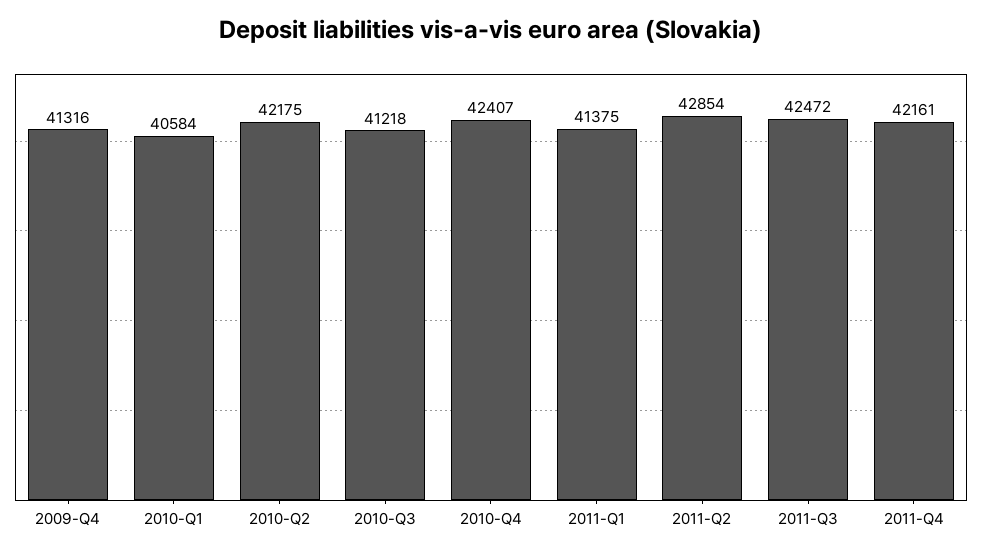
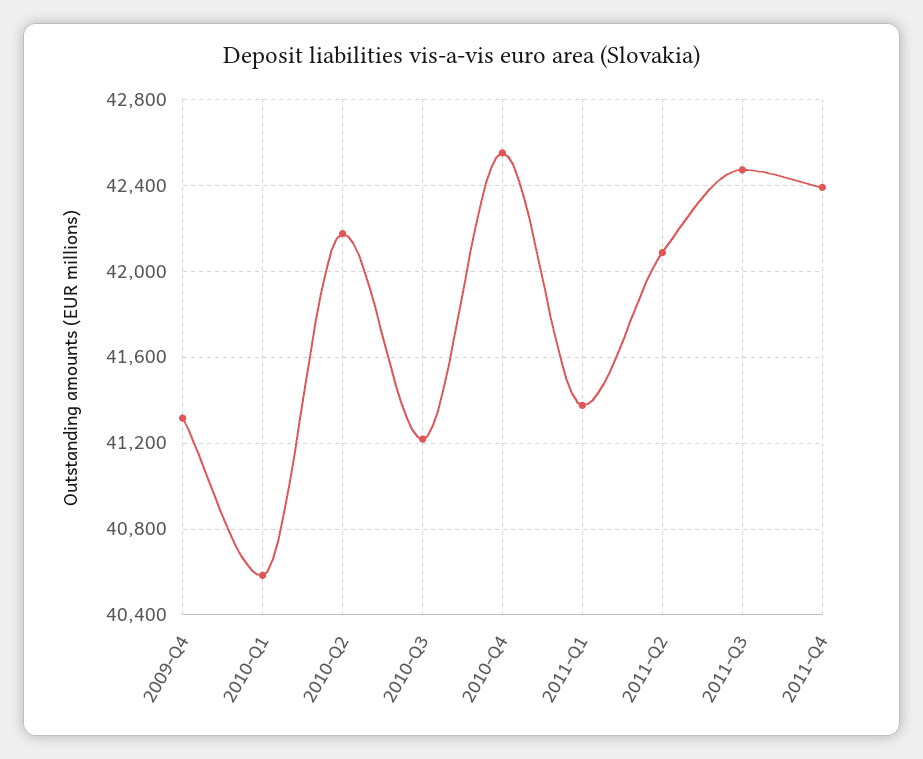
  {
    "2009-Q4": 41316,
    "2010-Q1": 40584,
    "2010-Q2": 42175,
    "2010-Q3": 41218,
-   "2010-Q4": 42407,
+   "2010-Q4": 42550,
    "2011-Q1": 41375,
-   "2011-Q2": 42854,
+   "2011-Q2": 42100,
    "2011-Q3": 42472,
-   "2011-Q4": 42161
+   "2011-Q4": 42400
  }

